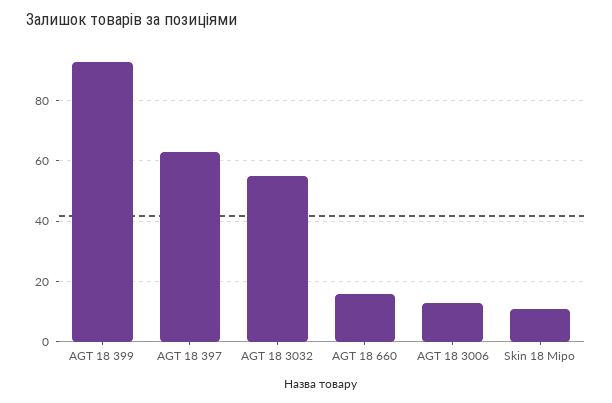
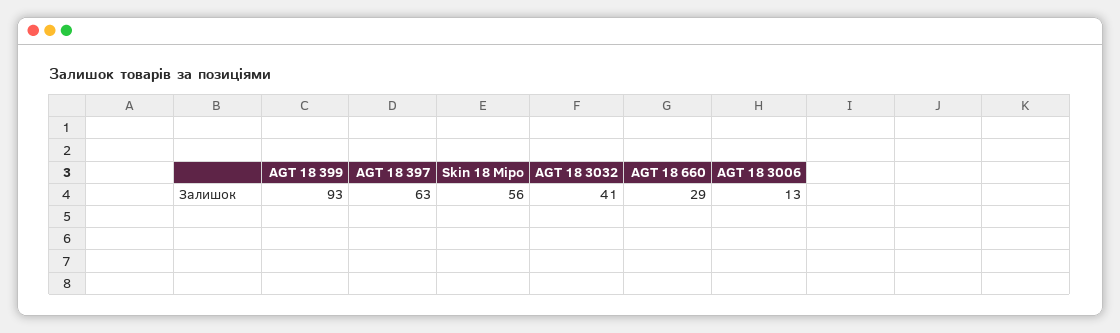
  {
    "AGT 18 399": 93,
    "AGT 18 397": 63,
-   "AGT 18 3032": 55,
+   "AGT 18 3032": 41,
-   "AGT 18 660": 15,
+   "AGT 18 660": 29,
    "AGT 18 3006": 13,
-   "Skin 18 Міро": 10
+   "Skin 18 Міро": 56
  }

